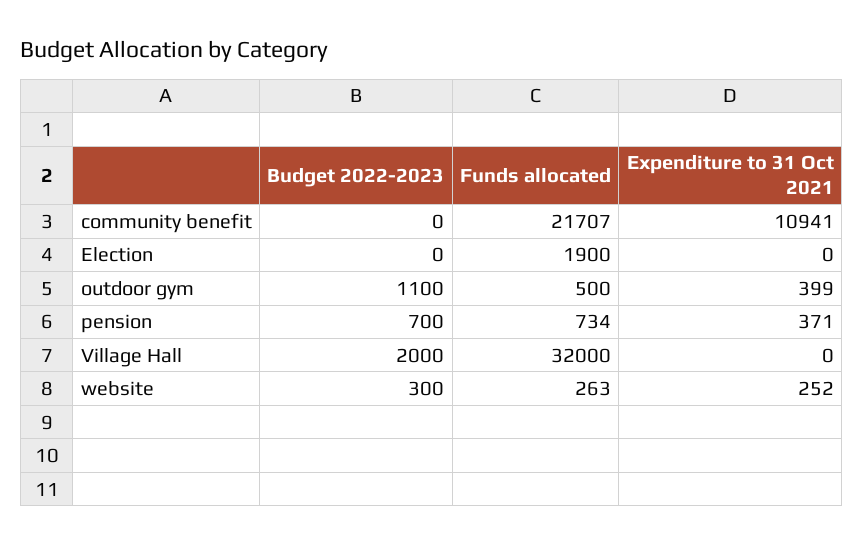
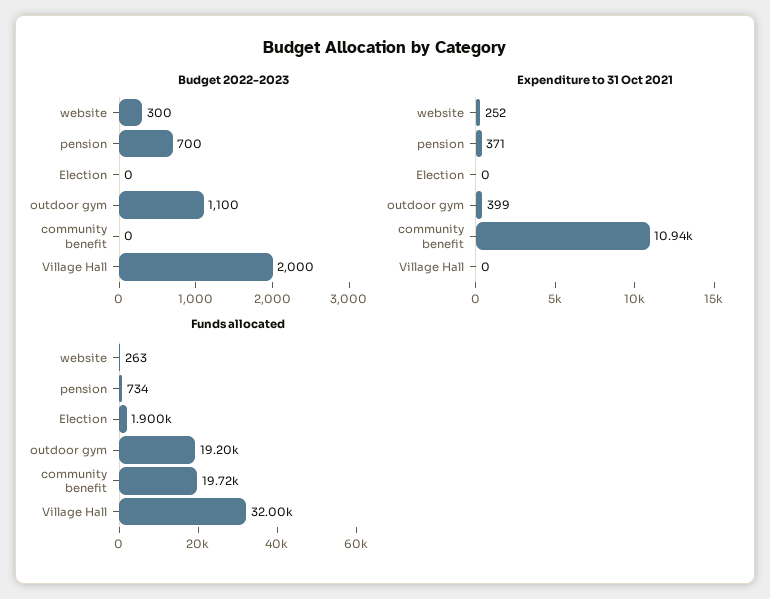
  {
    "Budget 2022-2023": {
      "community benefit": 0,
      "Election": 0,
      "outdoor gym": 1100,
      "pension": 700,
      "Village Hall": 2000,
      "website": 300
    },
    "Funds allocated": {
-     "community benefit": 21707,
+     "community benefit": 19720,
      "Election": 1900,
-     "outdoor gym": 500,
+     "outdoor gym": 19200,
      "pension": 734,
      "Village Hall": 32000,
      "website": 263
    },
    "Expenditure to 31 Oct 2021": {
      "community benefit": 10941,
      "Election": 0,
      "outdoor gym": 399,
      "pension": 371,
      "Village Hall": 0,
      "website": 252
    }
  }

